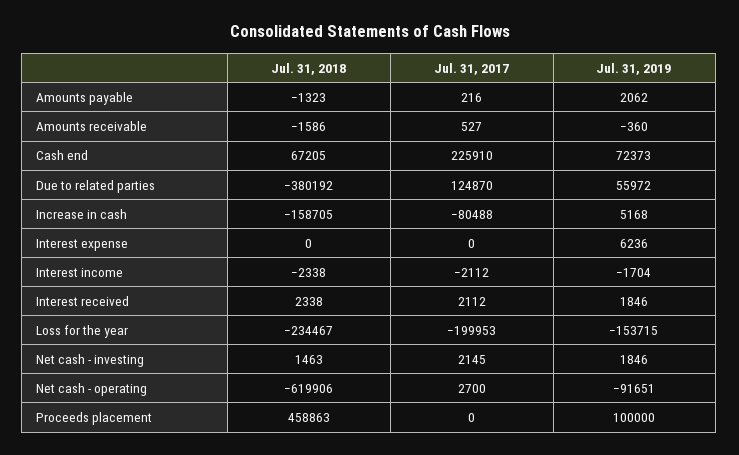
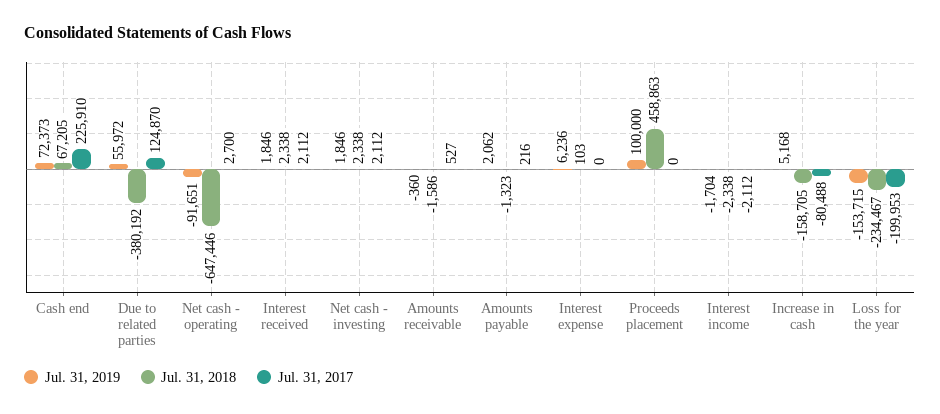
  {
    "Jul. 31, 2018": {
      "Amounts payable": -1323,
      "Amounts receivable": -1586,
      "Cash end": 67205,
      "Due to related parties": -380192,
      "Increase in cash": -158705,
-     "Interest expense": 0,
+     "Interest expense": 103,
      "Interest income": -2338,
      "Interest received": 2338,
      "Loss for the year": -234467,
-     "Net cash - investing": 1463,
+     "Net cash - investing": 2338,
-     "Net cash - operating": -619906,
+     "Net cash - operating": -647446,
      "Proceeds placement": 458863
    },
    "Jul. 31, 2017": {
      "Amounts payable": 216,
      "Amounts receivable": 527,
      "Cash end": 225910,
      "Due to related parties": 124870,
      "Increase in cash": -80488,
      "Interest expense": 0,
      "Interest income": -2112,
      "Interest received": 2112,
      "Loss for the year": -199953,
-     "Net cash - investing": 2145,
+     "Net cash - investing": 2112,
      "Net cash - operating": 2700,
      "Proceeds placement": 0
    },
    "Jul. 31, 2019": {
      "Amounts payable": 2062,
      "Amounts receivable": -360,
      "Cash end": 72373,
      "Due to related parties": 55972,
      "Increase in cash": 5168,
      "Interest expense": 6236,
      "Interest income": -1704,
      "Interest received": 1846,
      "Loss for the year": -153715,
      "Net cash - investing": 1846,
      "Net cash - operating": -91651,
      "Proceeds placement": 100000
    }
  }

